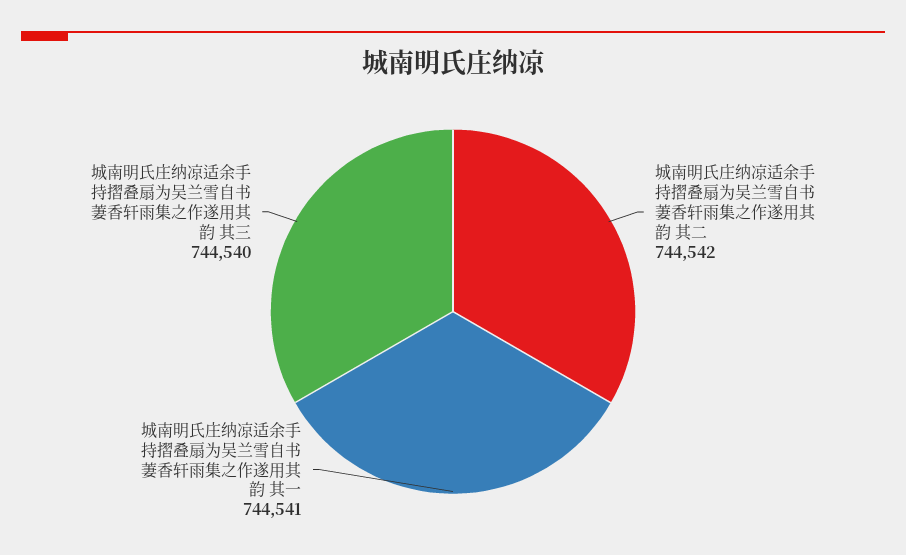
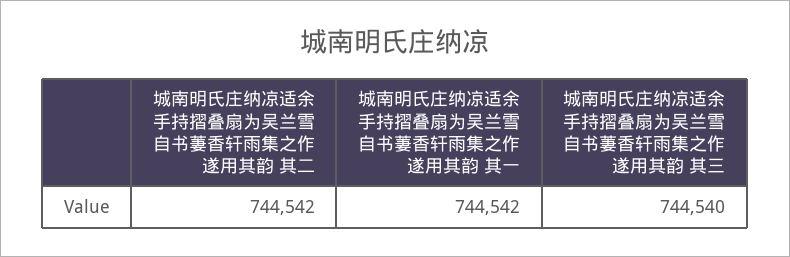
  {
    "城南明氏庄纳凉适余手持摺叠扇为吴兰雪自书萋香轩雨集之作遂用其韵 其二": 744542,
-   "城南明氏庄纳凉适余手持摺叠扇为吴兰雪自书萋香轩雨集之作遂用其韵 其一": 744541,
+   "城南明氏庄纳凉适余手持摺叠扇为吴兰雪自书萋香轩雨集之作遂用其韵 其一": 744542,
    "城南明氏庄纳凉适余手持摺叠扇为吴兰雪自书萋香轩雨集之作遂用其韵 其三": 744540
  }

